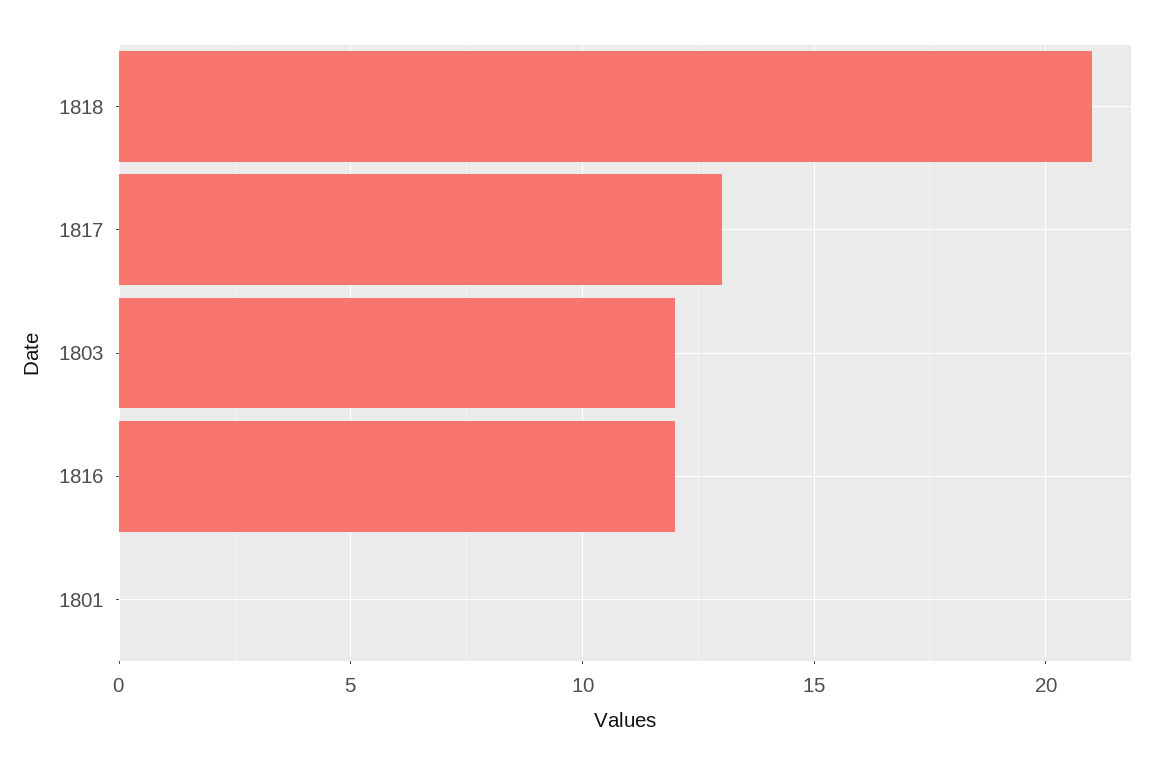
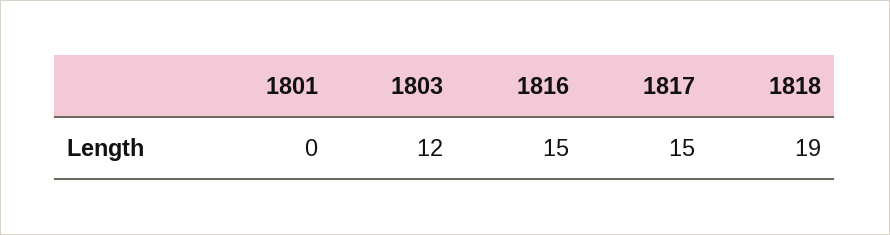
  {
-   "1818": 21,
+   "1818": 19,
-   "1817": 13,
+   "1817": 15,
    "1803": 12,
-   "1816": 12,
+   "1816": 15,
    "1801": 0
  }

